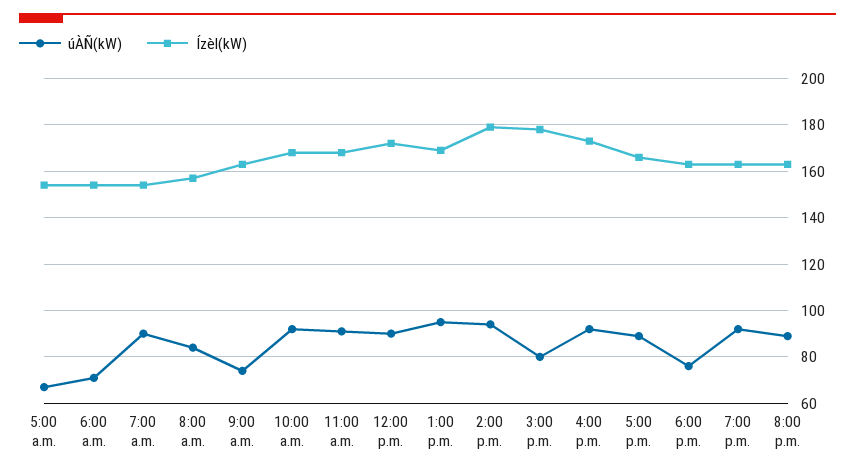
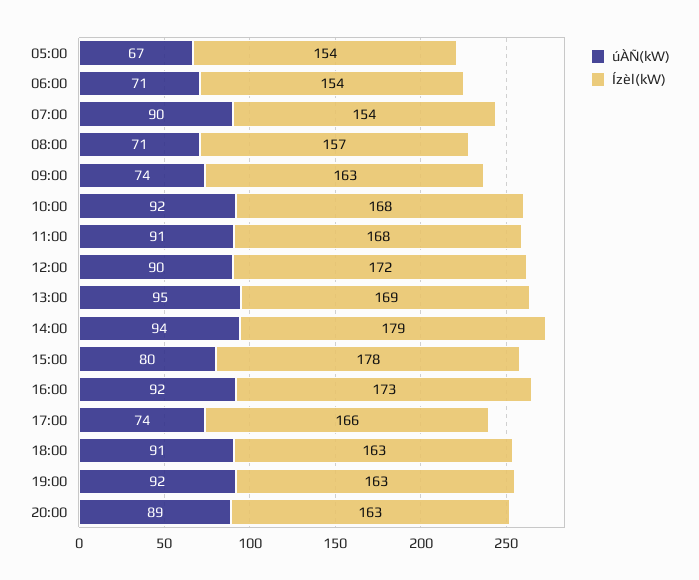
  {
    "úÀÑ(kW)": {
      "5:00 a.m.": 67,
      "6:00 a.m.": 71,
      "7:00 a.m.": 90,
-     "8:00 a.m.": 85,
+     "8:00 a.m.": 71,
      "9:00 a.m.": 74,
      "10:00 a.m.": 92,
      "11:00 a.m.": 91,
      "12:00 p.m.": 90,
      "1:00 p.m.": 95,
      "2:00 p.m.": 94,
      "3:00 p.m.": 80,
      "4:00 p.m.": 92,
-     "5:00 p.m.": 90,
+     "5:00 p.m.": 74,
-     "6:00 p.m.": 75,
+     "6:00 p.m.": 91,
      "7:00 p.m.": 92,
      "8:00 p.m.": 89
    },
    "Ízèl(kW)": {
      "5:00 a.m.": 154,
      "6:00 a.m.": 154,
      "7:00 a.m.": 154,
      "8:00 a.m.": 157,
      "9:00 a.m.": 163,
      "10:00 a.m.": 168,
      "11:00 a.m.": 168,
      "12:00 p.m.": 172,
      "1:00 p.m.": 169,
      "2:00 p.m.": 179,
      "3:00 p.m.": 178,
      "4:00 p.m.": 173,
      "5:00 p.m.": 166,
      "6:00 p.m.": 163,
      "7:00 p.m.": 163,
      "8:00 p.m.": 163
    }
  }

